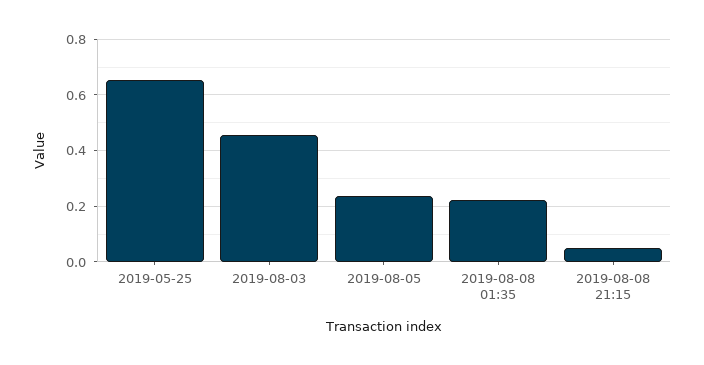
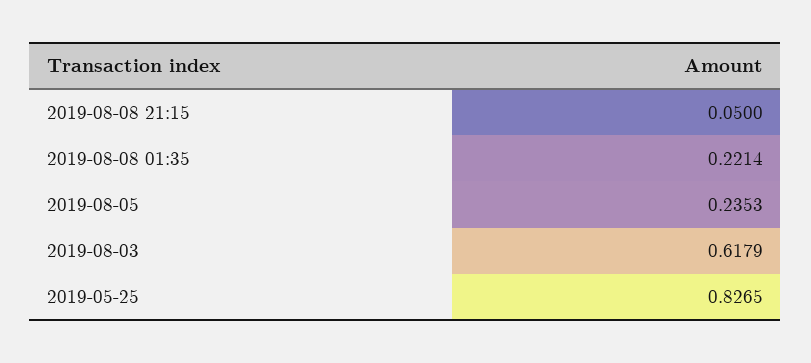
  {
-   "2019-05-25": 0.65,
+   "2019-05-25": 0.8265,
-   "2019-08-03": 0.45,
+   "2019-08-03": 0.6179,
    "2019-08-05": 0.2353,
    "2019-08-08 01:35": 0.2214,
    "2019-08-08 21:15": 0.05
  }

